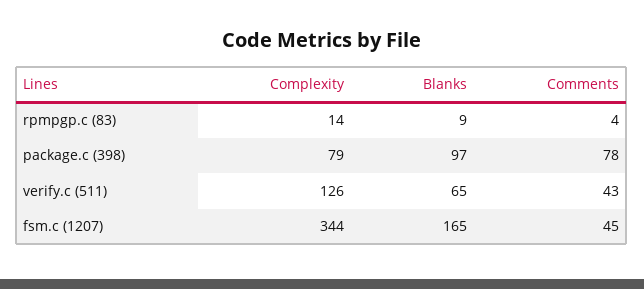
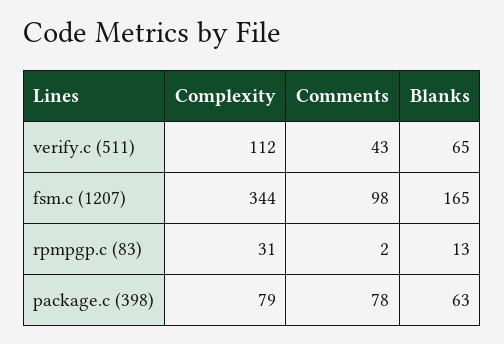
  {
    "Complexity": {
-     "rpmpgp.c (83)": 14,
+     "rpmpgp.c (83)": 31,
      "package.c (398)": 79,
-     "verify.c (511)": 126,
+     "verify.c (511)": 112,
      "fsm.c (1207)": 344
    },
    "Blanks": {
-     "rpmpgp.c (83)": 9,
+     "rpmpgp.c (83)": 13,
-     "package.c (398)": 97,
+     "package.c (398)": 63,
      "verify.c (511)": 65,
      "fsm.c (1207)": 165
    },
    "Comments": {
-     "rpmpgp.c (83)": 4,
+     "rpmpgp.c (83)": 2,
      "package.c (398)": 78,
      "verify.c (511)": 43,
-     "fsm.c (1207)": 45
+     "fsm.c (1207)": 98
    }
  }

